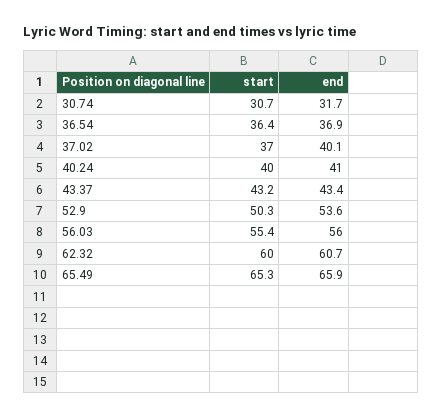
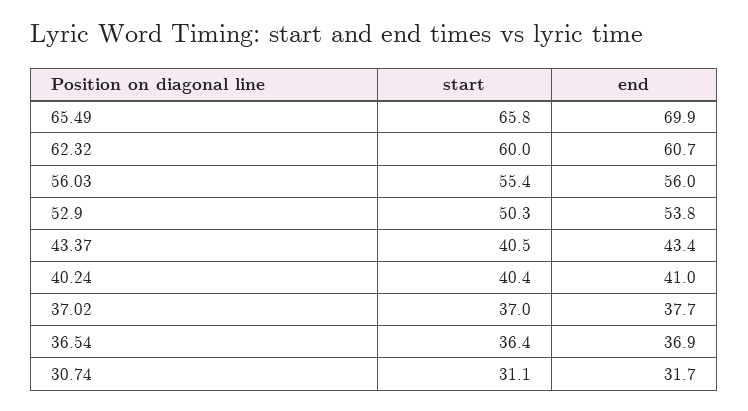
  {
    "start": {
-     "30.74": 30.7,
+     "30.74": 31.1,
      "36.54": 36.4,
      "37.02": 37,
-     "40.24": 40,
+     "40.24": 40.4,
-     "43.37": 43.2,
+     "43.37": 40.5,
      "52.9": 50.3,
      "56.03": 55.4,
      "62.32": 60,
-     "65.49": 65.3
+     "65.49": 65.8
    },
    "end": {
      "30.74": 31.7,
      "36.54": 36.9,
-     "37.02": 40.1,
+     "37.02": 37.7,
      "40.24": 41,
      "43.37": 43.4,
-     "52.9": 53.6,
+     "52.9": 53.8,
      "56.03": 56,
      "62.32": 60.7,
-     "65.49": 65.9
+     "65.49": 69.9
    }
  }

